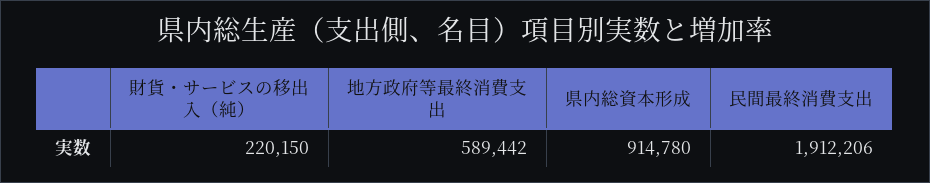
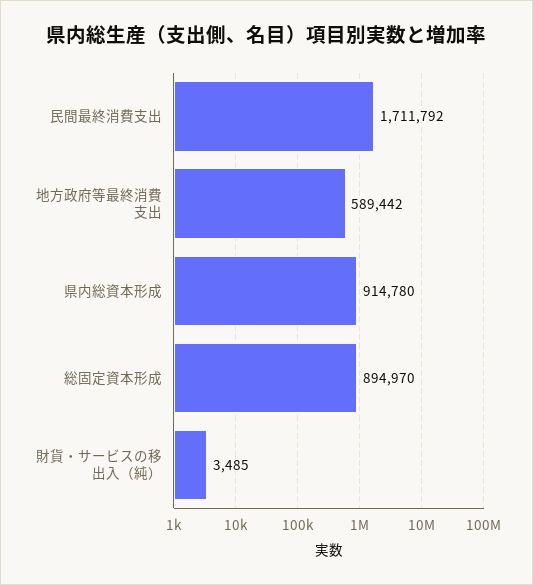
  {
-   "財貨・サービスの移出入（純）": 220150,
+   "財貨・サービスの移出入（純）": 3485,
    "地方政府等最終消費支出": 589442,
    "県内総資本形成": 914780,
-   "民間最終消費支出": 1912206
+   "民間最終消費支出": 1711792,
+   "総固定資本形成": 894970
  }

